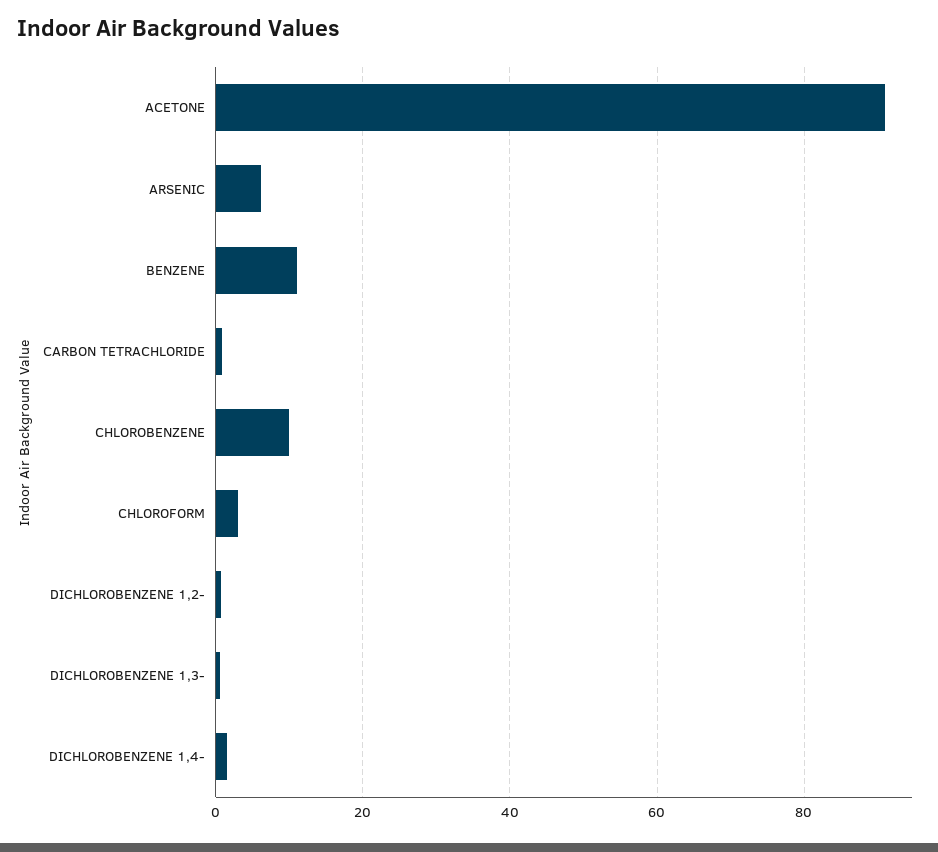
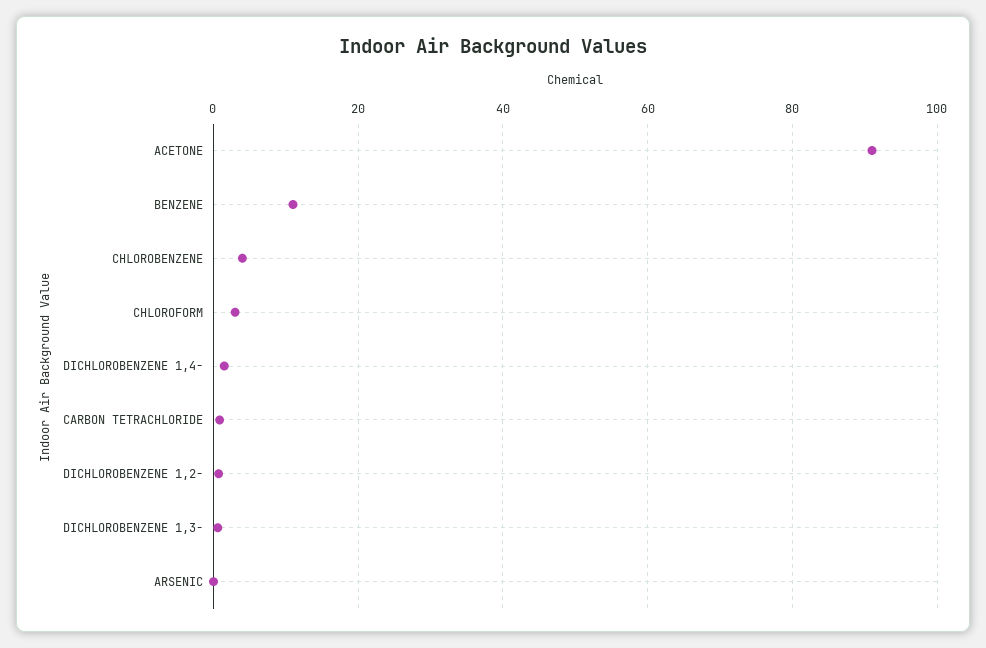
  {
    "ACETONE": 92,
-   "ARSENIC": 6,
+   "ARSENIC": 0,
    "BENZENE": 12,
    "CARBON TETRACHLORIDE": 0,
-   "CHLOROBENZENE": 10,
+   "CHLOROBENZENE": 4,
    "CHLOROFORM": 4,
    "DICHLOROBENZENE 1,2-": 0,
    "DICHLOROBENZENE 1,3-": 0,
    "DICHLOROBENZENE 1,4-": 2
  }

